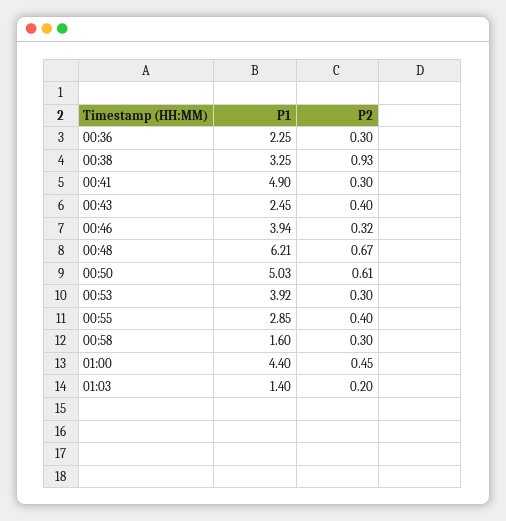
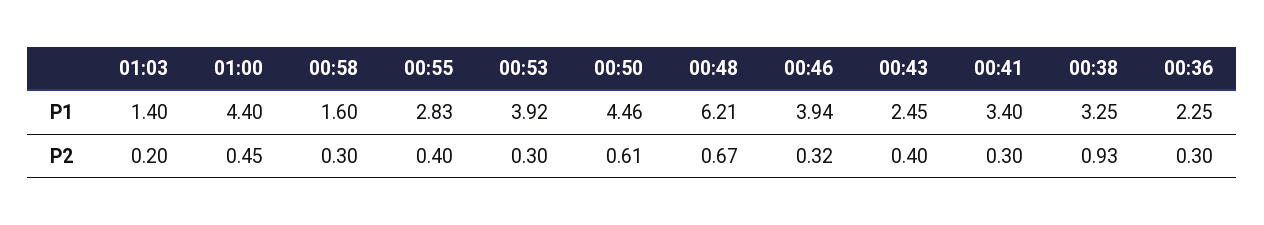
  {
    "P1": {
      "00:36": 2.25,
      "00:38": 3.25,
-     "00:41": 4.9,
+     "00:41": 3.4,
      "00:43": 2.45,
      "00:46": 3.94,
      "00:48": 6.21,
-     "00:50": 5.03,
+     "00:50": 4.46,
      "00:53": 3.92,
-     "00:55": 2.85,
+     "00:55": 2.83,
      "00:58": 1.6,
      "01:00": 4.4,
      "01:03": 1.4
    },
    "P2": {
      "00:36": 0.3,
      "00:38": 0.93,
      "00:41": 0.3,
      "00:43": 0.4,
      "00:46": 0.32,
      "00:48": 0.67,
      "00:50": 0.61,
      "00:53": 0.3,
      "00:55": 0.4,
      "00:58": 0.3,
      "01:00": 0.45,
      "01:03": 0.2
    }
  }

